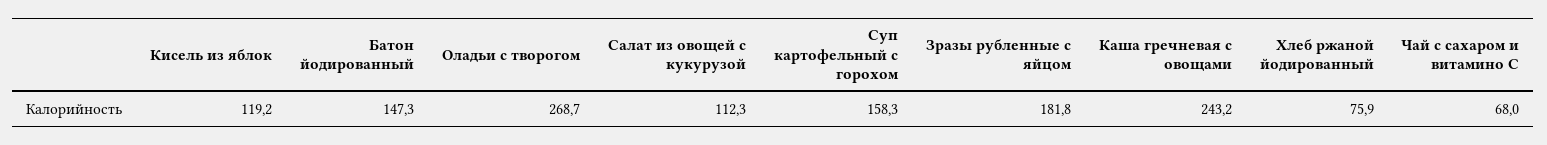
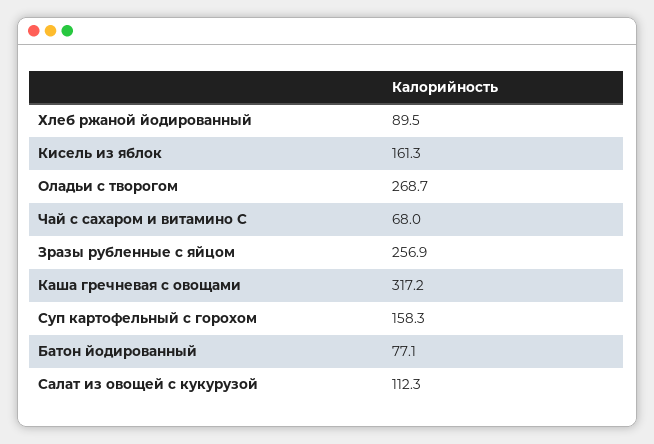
  {
-   "Кисель из яблок": 119.2,
+   "Кисель из яблок": 161.3,
-   "Батон йодированный": 147.3,
+   "Батон йодированный": 77.1,
    "Оладьи с творогом": 268.7,
    "Салат из овощей с кукурузой": 112.3,
    "Суп картофельный с горохом": 158.3,
-   "Зразы рубленные с яйцом": 181.8,
+   "Зразы рубленные с яйцом": 256.9,
-   "Каша гречневая с овощами": 243.2,
+   "Каша гречневая с овощами": 317.2,
-   "Хлеб ржаной йодированный": 75.9,
+   "Хлеб ржаной йодированный": 89.5,
    "Чай с сахаром и витамино С": 68
  }

